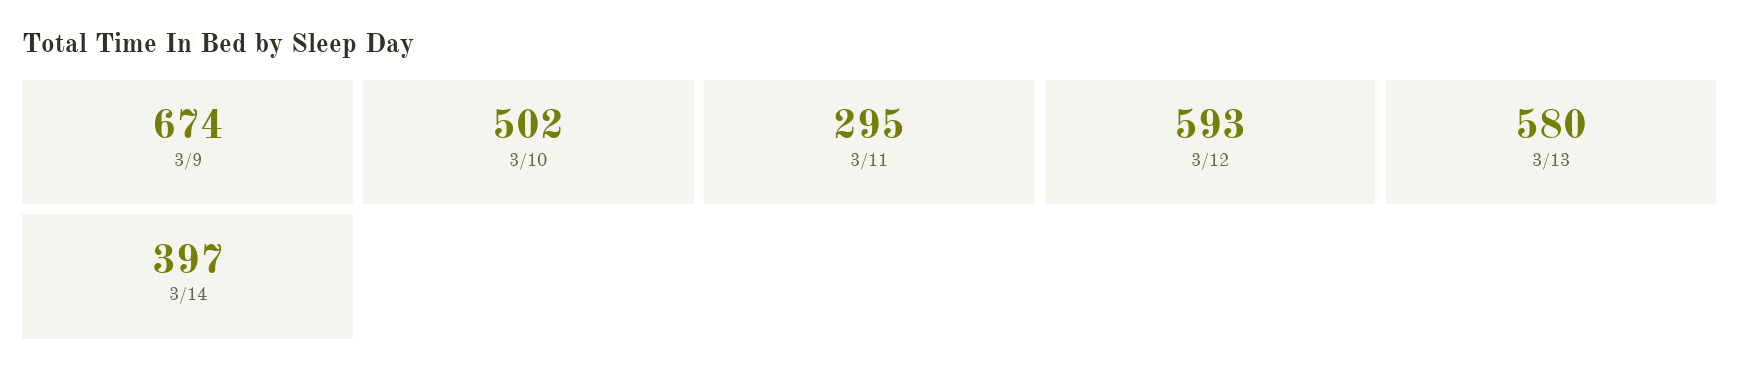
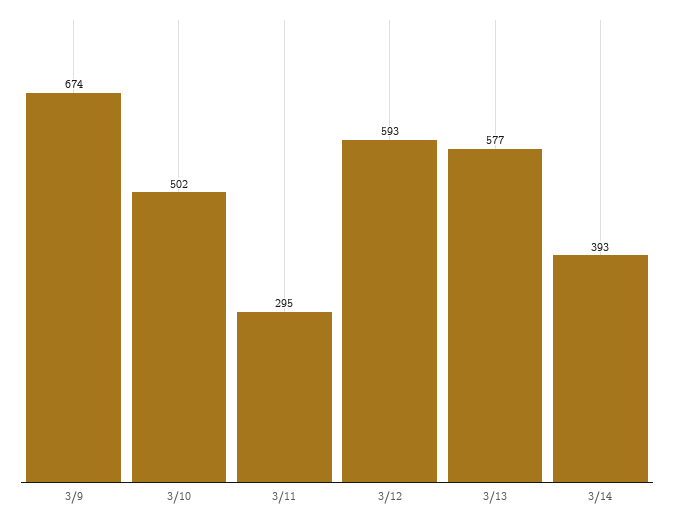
  {
    "3/9": 674,
    "3/10": 502,
    "3/11": 295,
    "3/12": 593,
-   "3/13": 580,
+   "3/13": 577,
-   "3/14": 397
+   "3/14": 393
  }

